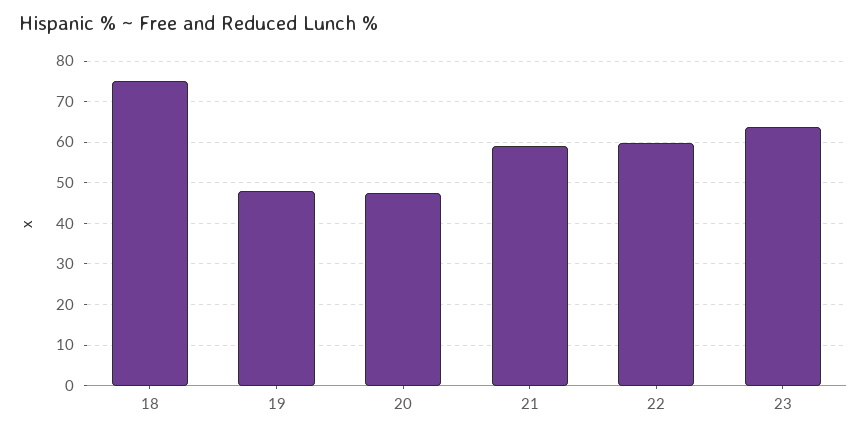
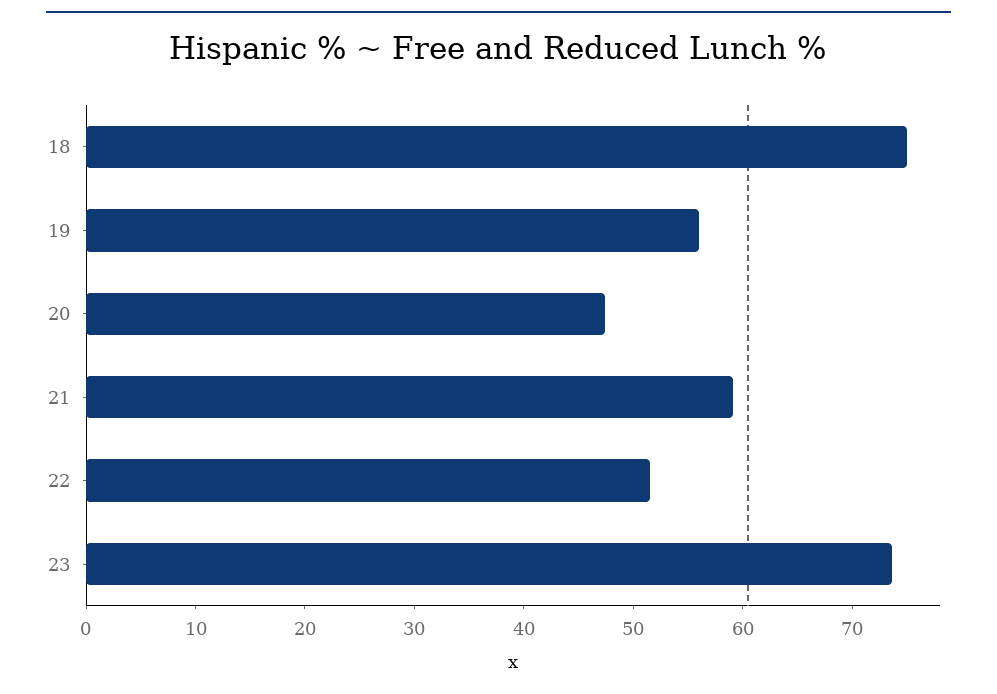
  {
    "18": 76,
-   "19": 48,
+   "19": 56,
    "20": 48,
    "21": 60,
-   "22": 60,
+   "22": 52,
-   "23": 64
+   "23": 74
  }

